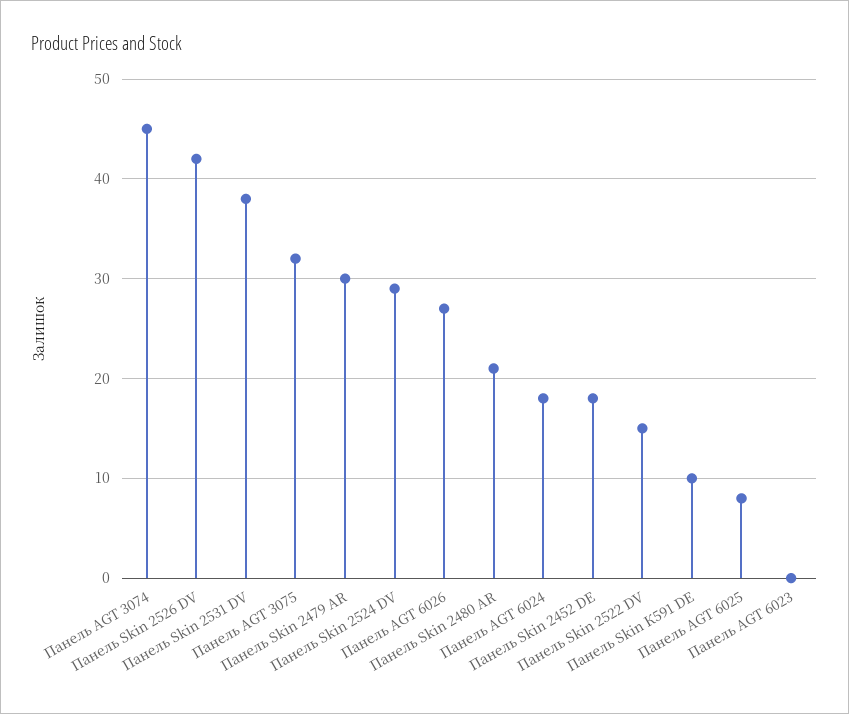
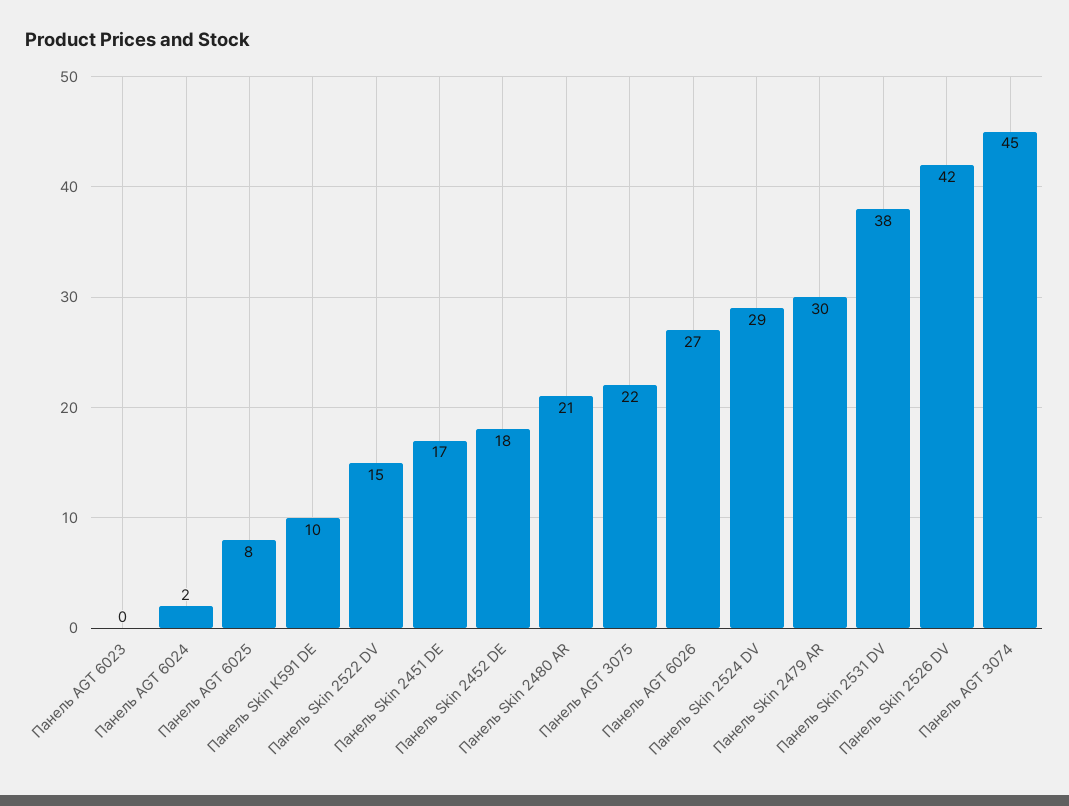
  {
    "Панель AGT 3074": 45,
    "Панель Skin 2526 DV": 42,
    "Панель Skin 2531 DV": 38,
-   "Панель AGT 3075": 32,
+   "Панель AGT 3075": 22,
    "Панель Skin 2479 AR": 30,
    "Панель Skin 2524 DV": 29,
    "Панель AGT 6026": 27,
    "Панель Skin 2480 AR": 21,
-   "Панель AGT 6024": 18,
+   "Панель AGT 6024": 2,
    "Панель Skin 2452 DE": 18,
    "Панель Skin 2522 DV": 15,
    "Панель Skin К591 DE": 10,
    "Панель AGT 6025": 8,
-   "Панель AGT 6023": 0
+   "Панель AGT 6023": 0,
+   "Панель Skin 2451 DE": 17
  }

